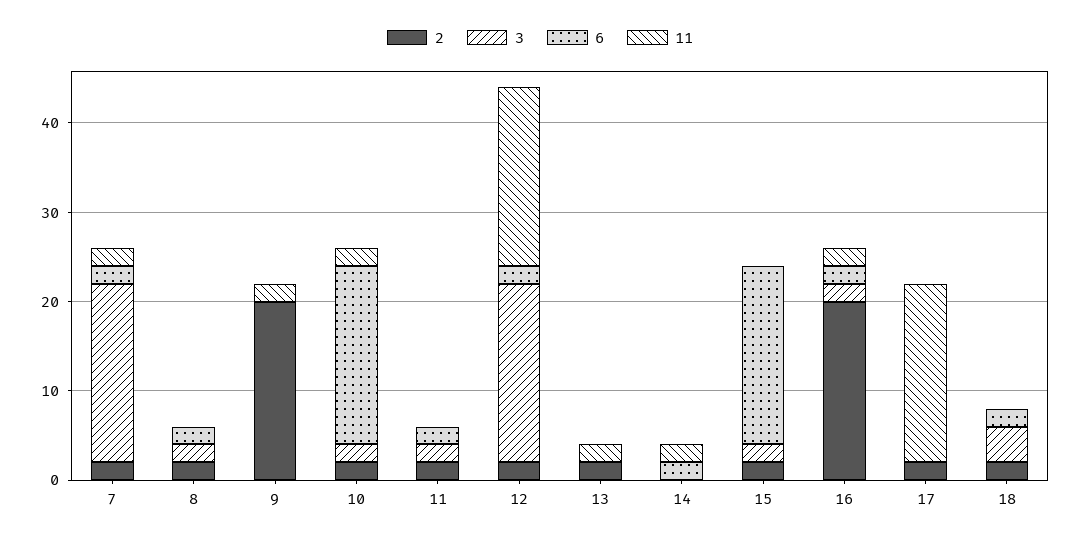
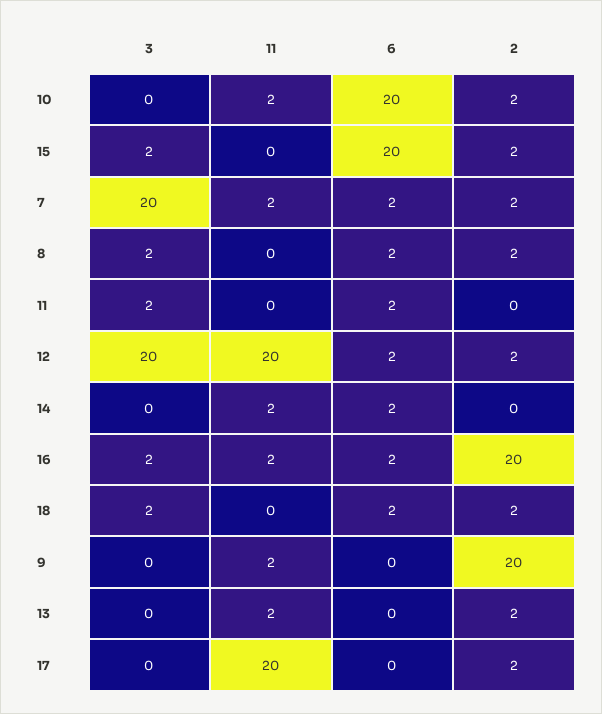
  {
    "2": {
      "7": 2,
      "8": 2,
      "9": 20,
      "10": 2,
-     "11": 2,
+     "11": 0,
      "12": 2,
      "13": 2,
      "14": 0,
      "15": 2,
      "16": 20,
      "17": 2,
      "18": 2
    },
    "3": {
      "7": 20,
      "8": 2,
      "9": 0,
-     "10": 2,
+     "10": 0,
      "11": 2,
      "12": 20,
      "13": 0,
      "14": 0,
      "15": 2,
      "16": 2,
      "17": 0,
-     "18": 4
+     "18": 2
    },
    "6": {
      "7": 2,
      "8": 2,
      "9": 0,
      "10": 20,
      "11": 2,
      "12": 2,
      "13": 0,
      "14": 2,
      "15": 20,
      "16": 2,
      "17": 0,
      "18": 2
    },
    "11": {
      "7": 2,
      "8": 0,
      "9": 2,
      "10": 2,
      "11": 0,
      "12": 20,
      "13": 2,
      "14": 2,
      "15": 0,
      "16": 2,
      "17": 20,
      "18": 0
    }
  }

